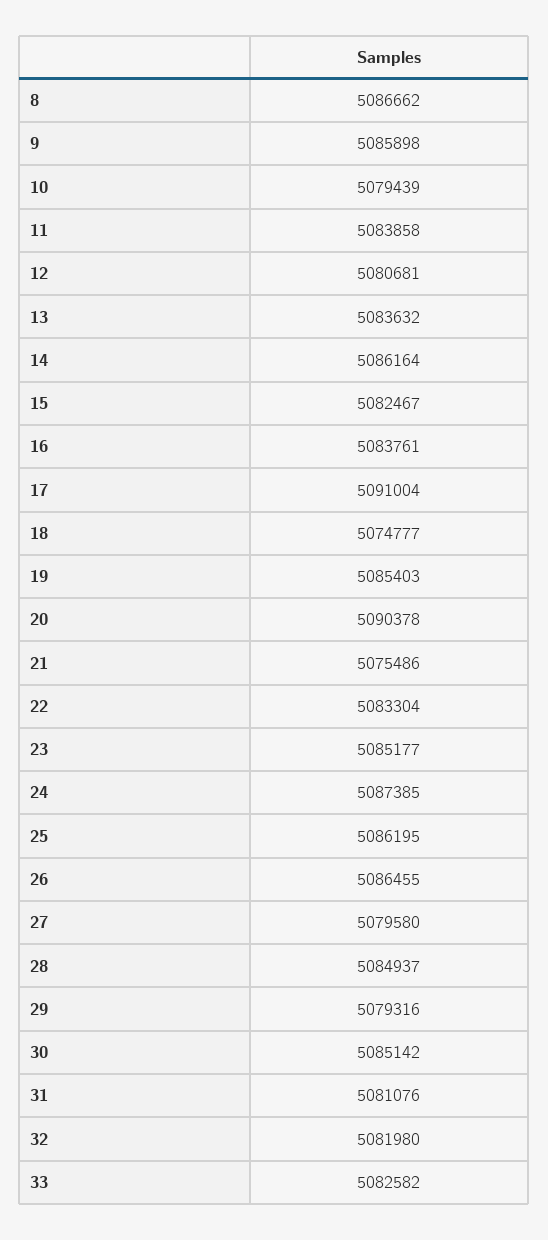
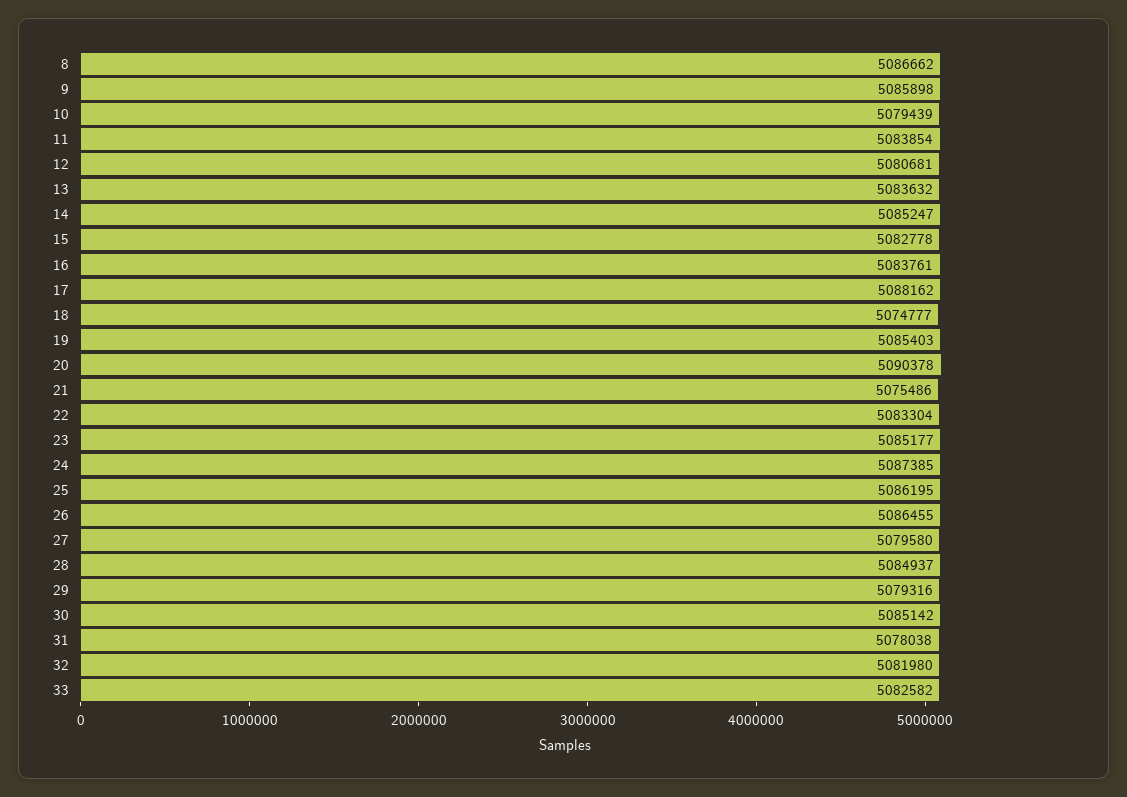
  {
    "8": 5086662,
    "9": 5085898,
    "10": 5079439,
-   "11": 5083858,
+   "11": 5083854,
    "12": 5080681,
    "13": 5083632,
-   "14": 5086164,
+   "14": 5085247,
-   "15": 5082467,
+   "15": 5082778,
    "16": 5083761,
-   "17": 5091004,
+   "17": 5088162,
    "18": 5074777,
    "19": 5085403,
    "20": 5090378,
    "21": 5075486,
    "22": 5083304,
    "23": 5085177,
    "24": 5087385,
    "25": 5086195,
    "26": 5086455,
    "27": 5079580,
    "28": 5084937,
    "29": 5079316,
    "30": 5085142,
-   "31": 5081076,
+   "31": 5078038,
    "32": 5081980,
    "33": 5082582
  }

